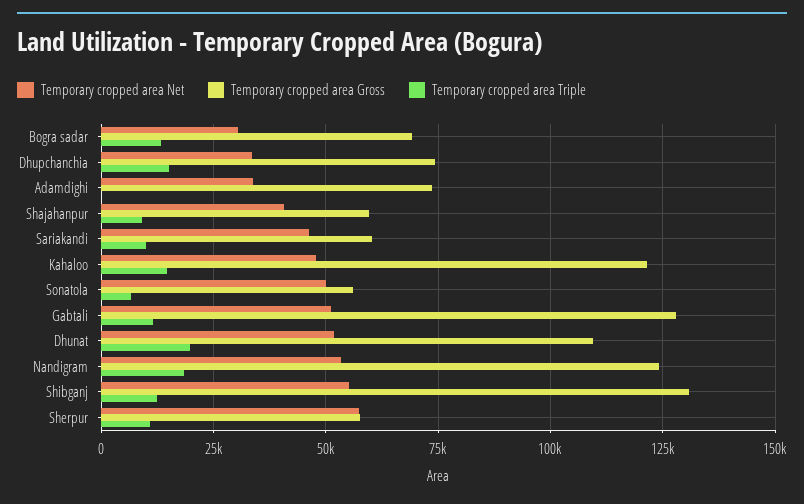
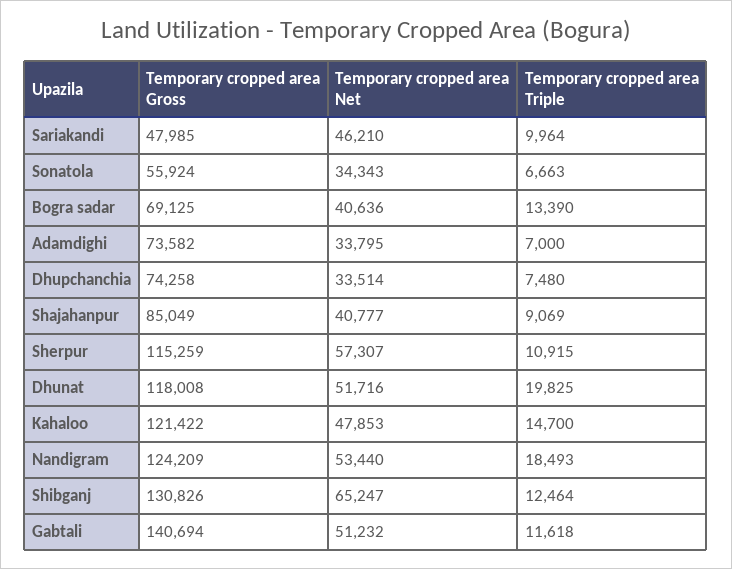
  {
    "Temporary cropped area Net": {
-     "Bogra sadar": 30000,
+     "Bogra sadar": 40636,
      "Dhupchanchia": 33514,
      "Adamdighi": 33795,
      "Shajahanpur": 40777,
      "Sariakandi": 46210,
      "Kahaloo": 47853,
-     "Sonatola": 50000,
+     "Sonatola": 34343,
      "Gabtali": 51232,
      "Dhunat": 51716,
      "Nandigram": 53440,
-     "Shibganj": 55000,
+     "Shibganj": 65247,
      "Sherpur": 57307
    },
    "Temporary cropped area Gross": {
      "Bogra sadar": 69125,
      "Dhupchanchia": 74258,
      "Adamdighi": 73582,
-     "Shajahanpur": 60000,
+     "Shajahanpur": 85049,
-     "Sariakandi": 60000,
+     "Sariakandi": 47985,
      "Kahaloo": 121422,
      "Sonatola": 55924,
-     "Gabtali": 127500,
+     "Gabtali": 140694,
-     "Dhunat": 110000,
+     "Dhunat": 118008,
      "Nandigram": 124209,
      "Shibganj": 130826,
-     "Sherpur": 57500
+     "Sherpur": 115259
    },
    "Temporary cropped area Triple": {
      "Bogra sadar": 13390,
-     "Dhupchanchia": 15000,
+     "Dhupchanchia": 7480,
-     "Adamdighi": 0,
+     "Adamdighi": 7000,
      "Shajahanpur": 9069,
      "Sariakandi": 9964,
      "Kahaloo": 14700,
      "Sonatola": 6663,
      "Gabtali": 11618,
      "Dhunat": 19825,
      "Nandigram": 18493,
      "Shibganj": 12464,
      "Sherpur": 10915
    }
  }

